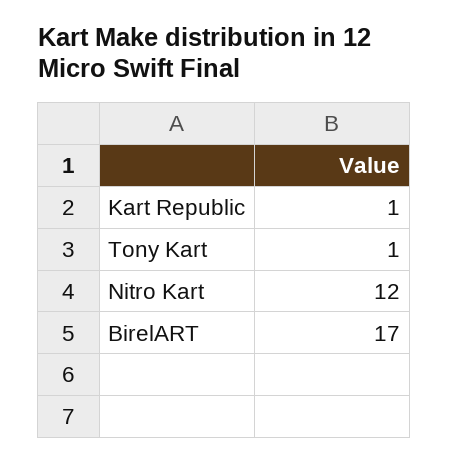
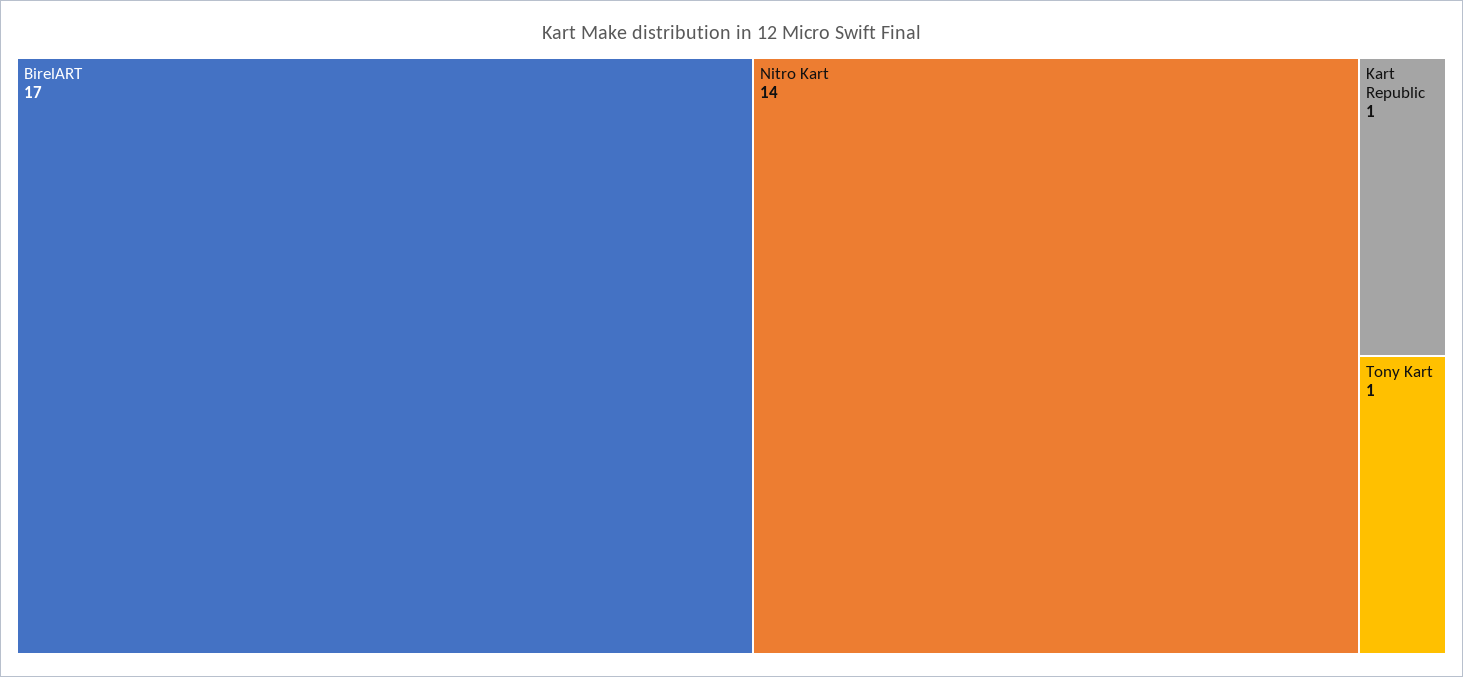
  {
    "Kart Republic": 1,
    "Tony Kart": 1,
-   "Nitro Kart": 12,
+   "Nitro Kart": 14,
    "BirelART": 17
  }

